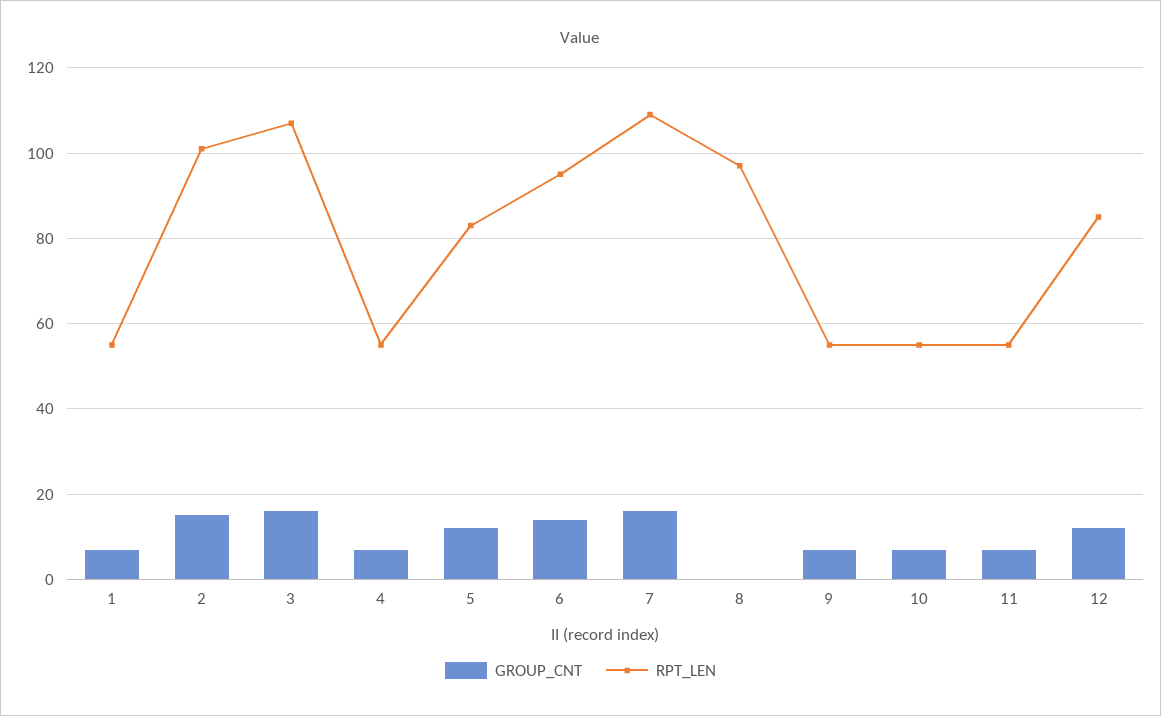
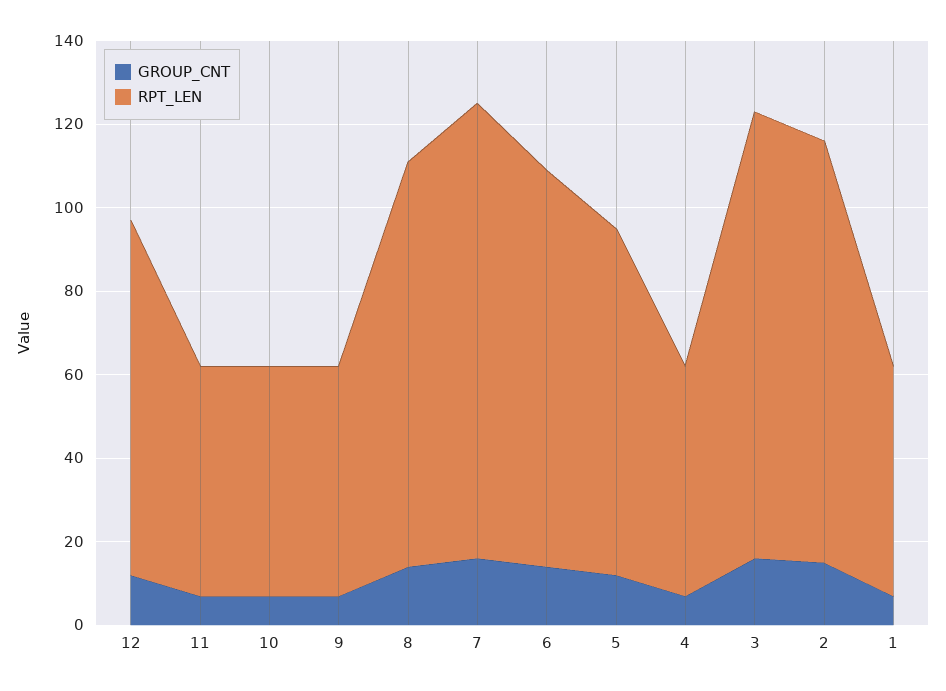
  {
    "GROUP_CNT": {
      "1": 5,
      "2": 15,
      "3": 15,
      "4": 5,
      "5": 10,
      "6": 15,
      "7": 15,
-     "8": 0,
+     "8": 15,
      "9": 5,
      "10": 5,
      "11": 5,
      "12": 10
    },
    "RPT_LEN": {
      "1": 55,
      "2": 100,
      "3": 105,
      "4": 55,
      "5": 85,
      "6": 95,
      "7": 110,
      "8": 95,
      "9": 55,
      "10": 55,
      "11": 55,
      "12": 85
    }
  }

